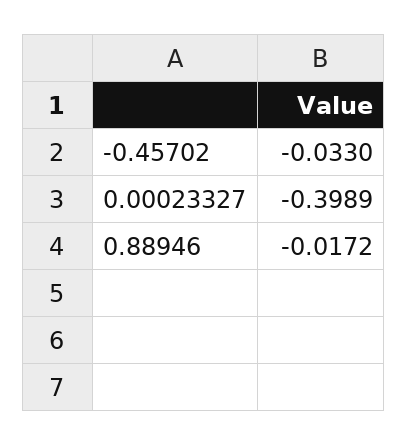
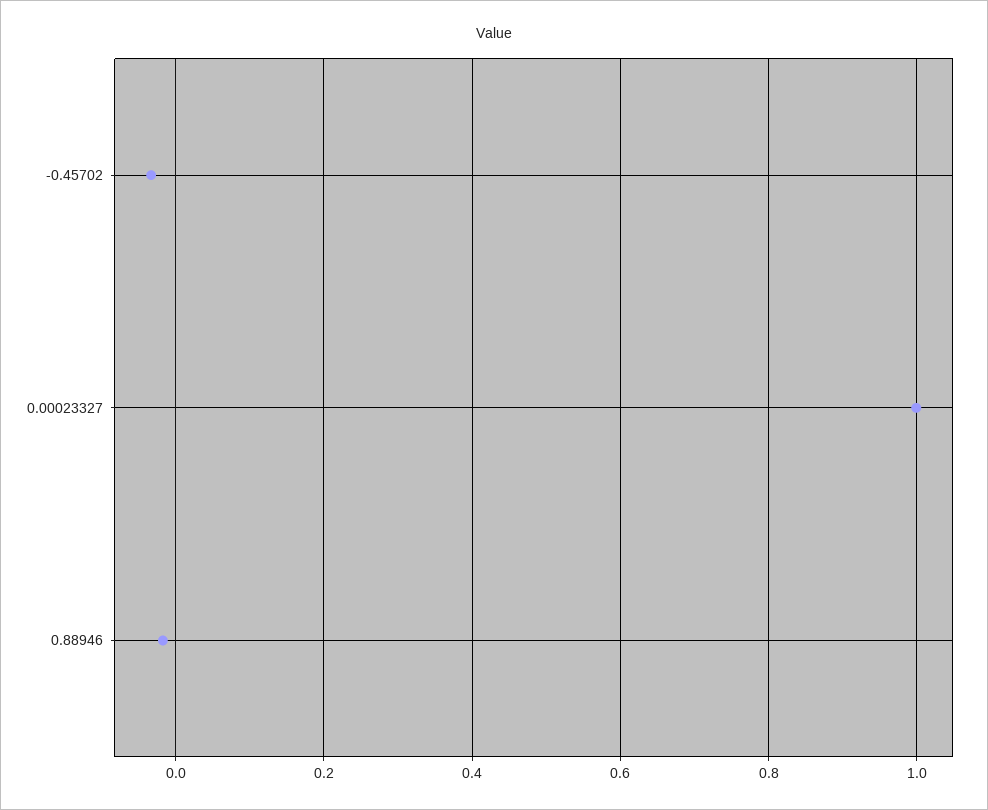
  {
    "-0.45702": -0.033,
-   "0.00023327": -0.3989,
+   "0.00023327": 1,
    "0.88946": -0.0172
  }

